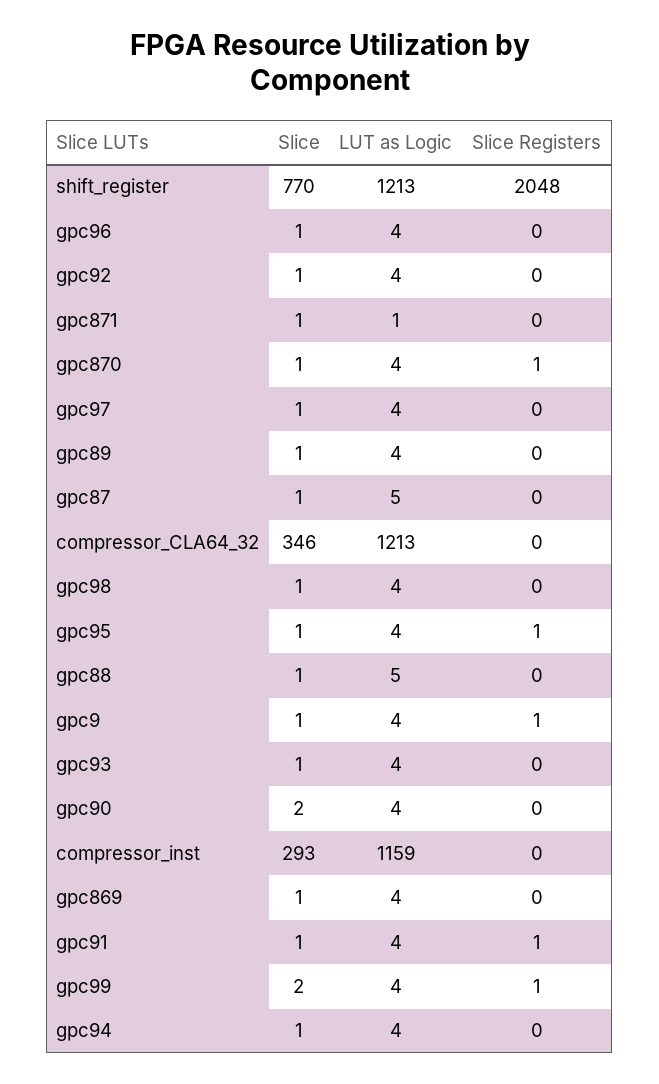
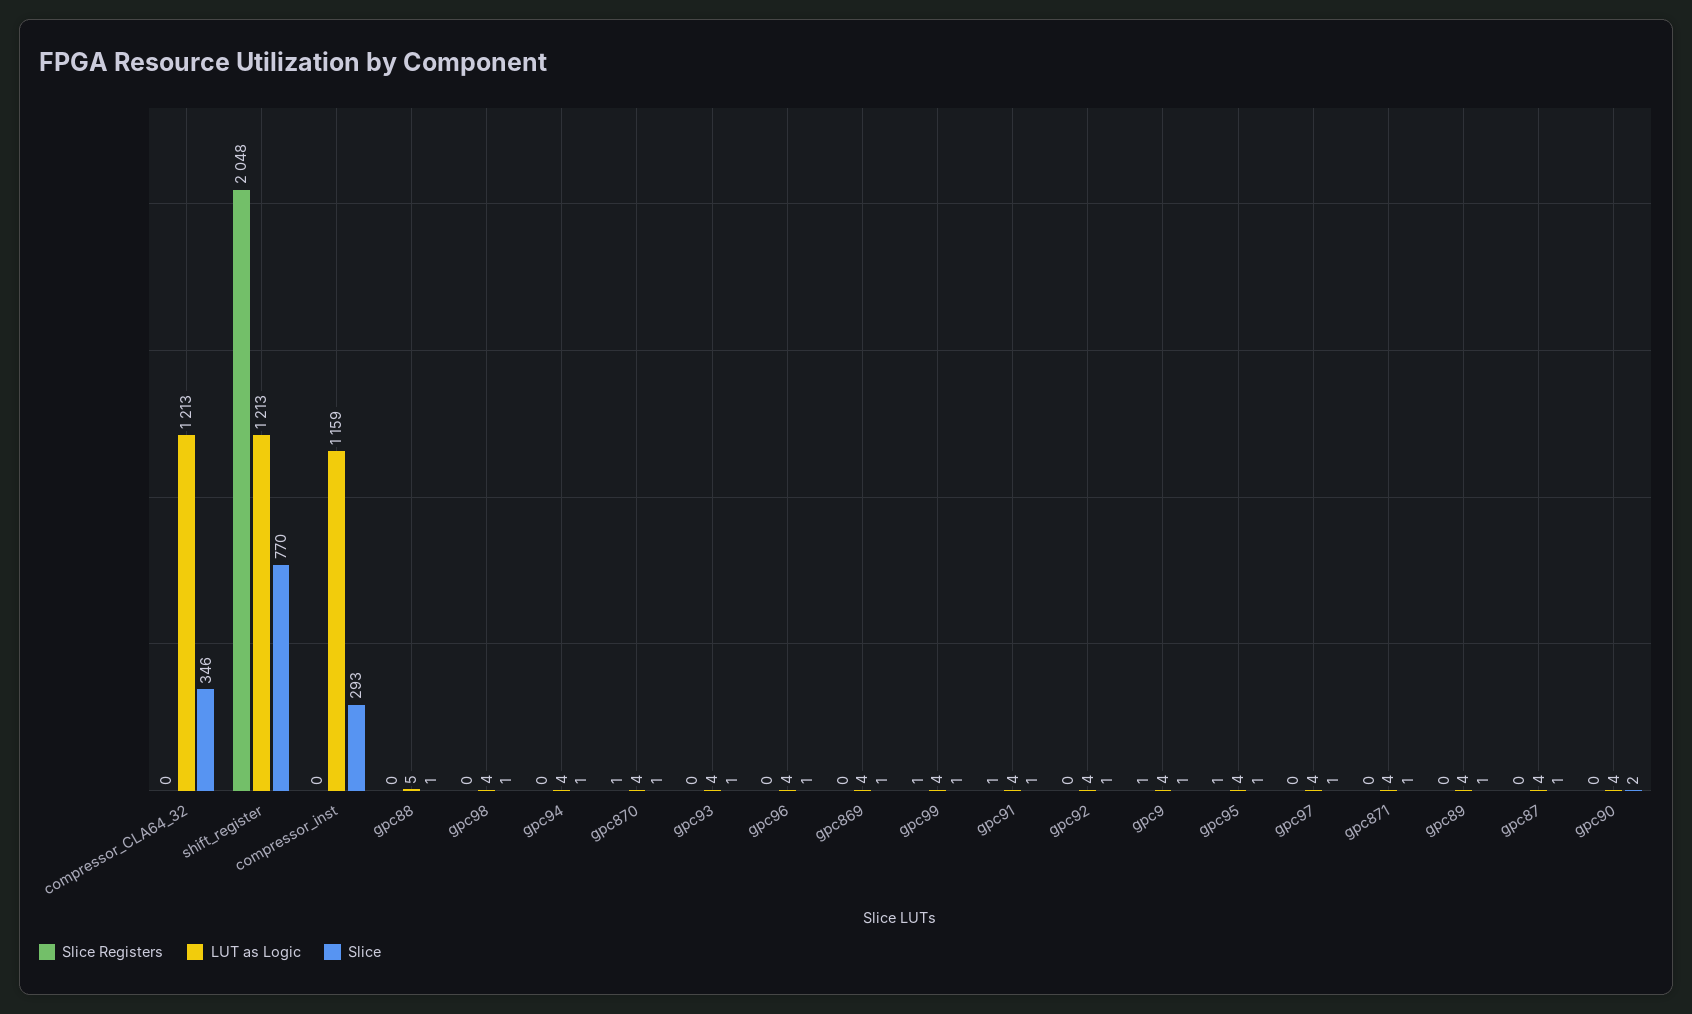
  {
    "Slice": {
      "shift_register": 770,
      "gpc96": 1,
      "gpc92": 1,
      "gpc871": 1,
      "gpc870": 1,
      "gpc97": 1,
      "gpc89": 1,
      "gpc87": 1,
      "compressor_CLA64_32": 346,
      "gpc98": 1,
      "gpc95": 1,
      "gpc88": 1,
      "gpc9": 1,
      "gpc93": 1,
      "gpc90": 2,
      "compressor_inst": 293,
      "gpc869": 1,
      "gpc91": 1,
-     "gpc99": 2,
+     "gpc99": 1,
      "gpc94": 1
    },
    "LUT as Logic": {
      "shift_register": 1213,
      "gpc96": 4,
      "gpc92": 4,
-     "gpc871": 1,
+     "gpc871": 4,
      "gpc870": 4,
      "gpc97": 4,
      "gpc89": 4,
-     "gpc87": 5,
+     "gpc87": 4,
      "compressor_CLA64_32": 1213,
      "gpc98": 4,
      "gpc95": 4,
      "gpc88": 5,
      "gpc9": 4,
      "gpc93": 4,
      "gpc90": 4,
      "compressor_inst": 1159,
      "gpc869": 4,
      "gpc91": 4,
      "gpc99": 4,
      "gpc94": 4
    },
    "Slice Registers": {
      "shift_register": 2048,
      "gpc96": 0,
      "gpc92": 0,
      "gpc871": 0,
      "gpc870": 1,
      "gpc97": 0,
      "gpc89": 0,
      "gpc87": 0,
      "compressor_CLA64_32": 0,
      "gpc98": 0,
      "gpc95": 1,
      "gpc88": 0,
      "gpc9": 1,
      "gpc93": 0,
      "gpc90": 0,
      "compressor_inst": 0,
      "gpc869": 0,
      "gpc91": 1,
      "gpc99": 1,
      "gpc94": 0
    }
  }

